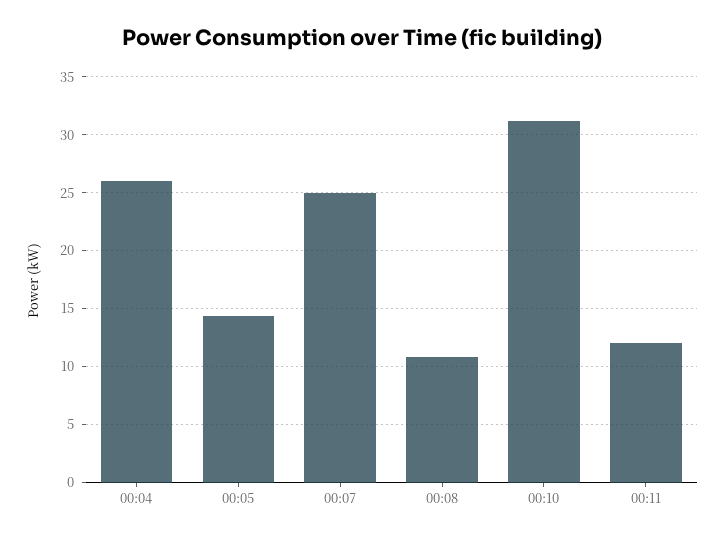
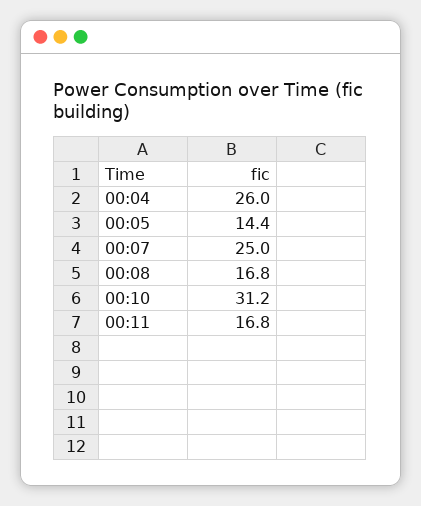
  {
    "00:04": 26,
    "00:05": 14.4,
    "00:07": 25,
-   "00:08": 11,
+   "00:08": 16.8,
    "00:10": 31.2,
-   "00:11": 12
+   "00:11": 16.8
  }

